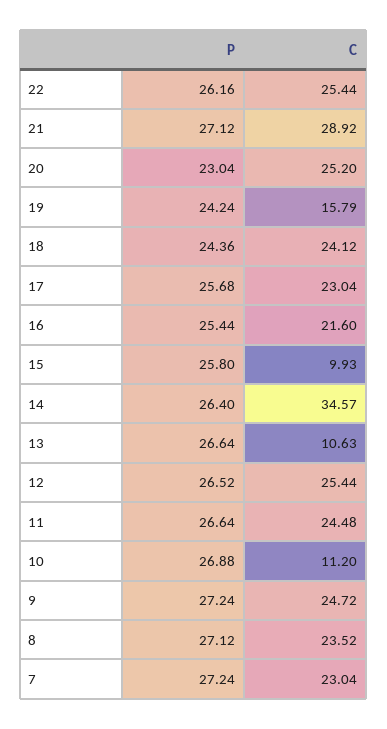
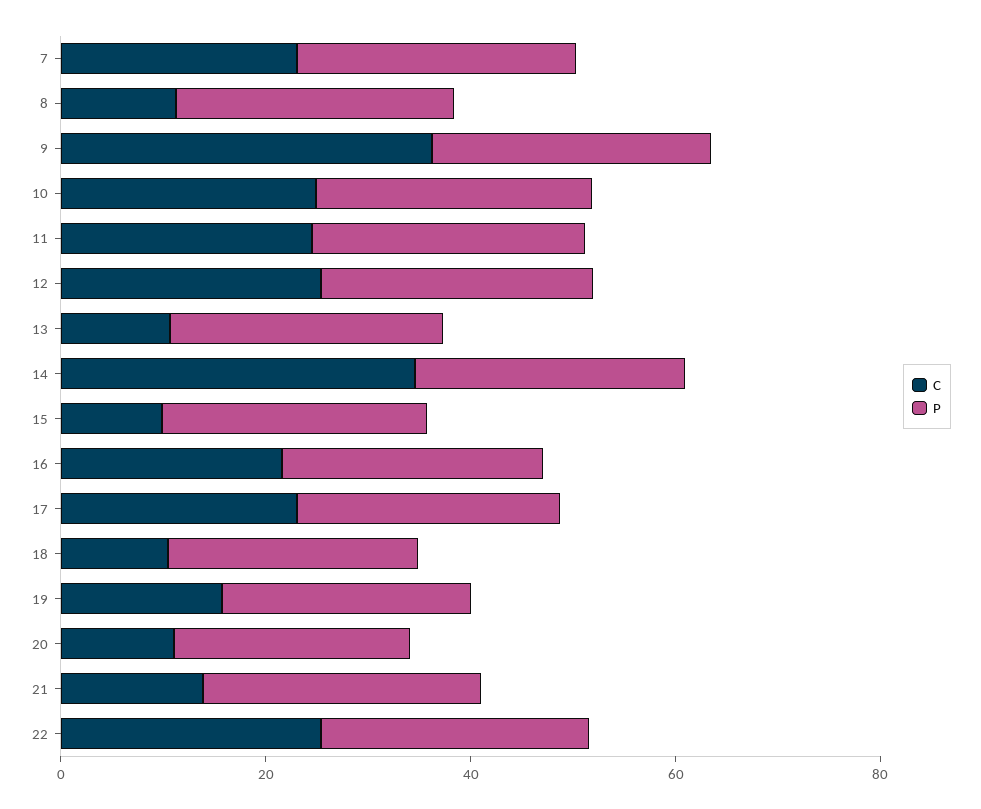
  {
    "P": {
      "22": 26.16,
      "21": 27.12,
      "20": 23.04,
      "19": 24.24,
      "18": 24.36,
      "17": 25.68,
      "16": 25.44,
      "15": 25.8,
      "14": 26.4,
      "13": 26.64,
      "12": 26.52,
      "11": 26.64,
      "10": 26.88,
      "9": 27.24,
      "8": 27.12,
      "7": 27.24
    },
    "C": {
      "22": 25.44,
-     "21": 28.92,
+     "21": 15,
-     "20": 25.2,
+     "20": 10,
      "19": 15.79,
-     "18": 24.12,
+     "18": 10,
      "17": 23.04,
      "16": 21.6,
      "15": 9.93,
      "14": 34.57,
      "13": 10.63,
      "12": 25.44,
      "11": 24.48,
-     "10": 11.2,
+     "10": 25,
-     "9": 24.72,
+     "9": 35,
-     "8": 23.52,
+     "8": 10,
      "7": 23.04
    }
  }

